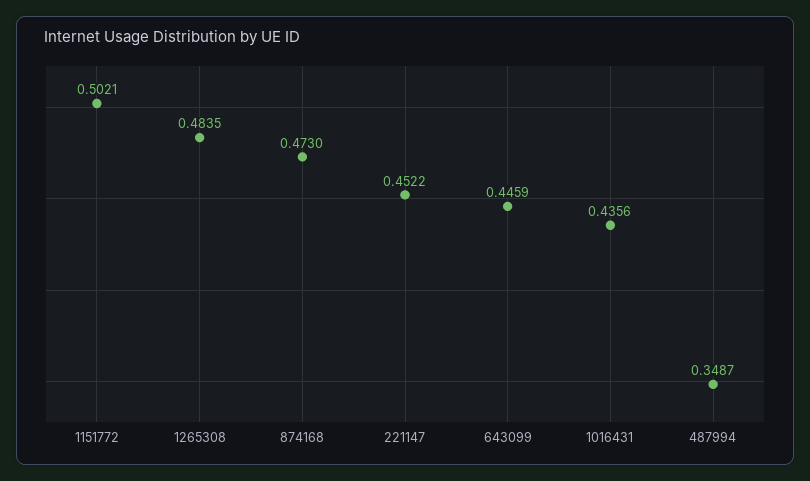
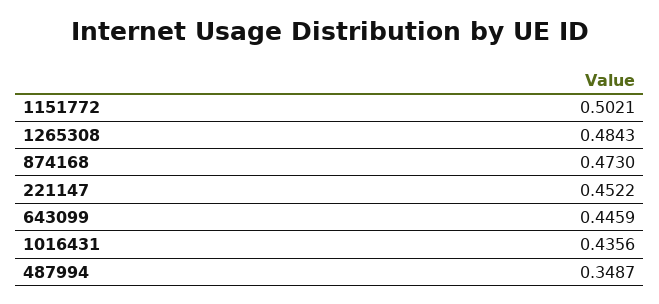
  {
    "1151772": 0.5021,
-   "1265308": 0.4835,
+   "1265308": 0.4843,
    "874168": 0.473,
    "221147": 0.4522,
    "643099": 0.4459,
    "1016431": 0.4356,
    "487994": 0.3487
  }

